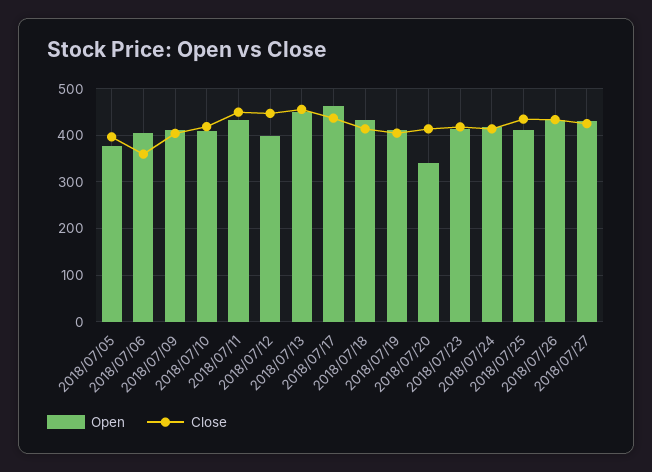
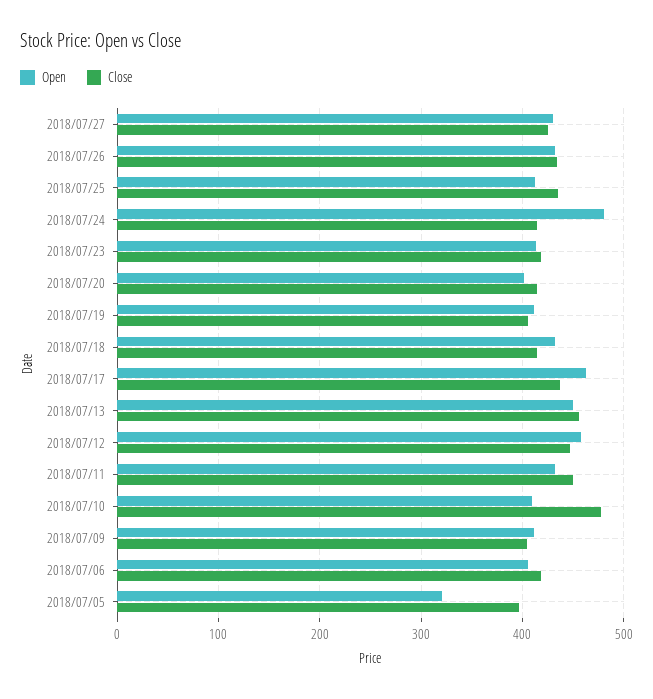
  {
    "Open": {
-     "2018/07/05": 380,
+     "2018/07/05": 320,
      "2018/07/06": 410,
      "2018/07/09": 410,
      "2018/07/10": 410,
      "2018/07/11": 430,
-     "2018/07/12": 400,
+     "2018/07/12": 460,
      "2018/07/13": 450,
      "2018/07/17": 460,
      "2018/07/18": 430,
      "2018/07/19": 410,
-     "2018/07/20": 340,
+     "2018/07/20": 400,
      "2018/07/23": 410,
-     "2018/07/24": 420,
+     "2018/07/24": 480,
      "2018/07/25": 410,
      "2018/07/26": 430,
      "2018/07/27": 430
    },
    "Close": {
      "2018/07/05": 400,
-     "2018/07/06": 360,
+     "2018/07/06": 420,
      "2018/07/09": 400,
-     "2018/07/10": 420,
+     "2018/07/10": 480,
      "2018/07/11": 450,
      "2018/07/12": 450,
      "2018/07/13": 460,
      "2018/07/17": 440,
      "2018/07/18": 410,
      "2018/07/19": 410,
      "2018/07/20": 410,
      "2018/07/23": 420,
      "2018/07/24": 410,
      "2018/07/25": 440,
      "2018/07/26": 430,
      "2018/07/27": 430
    }
  }

